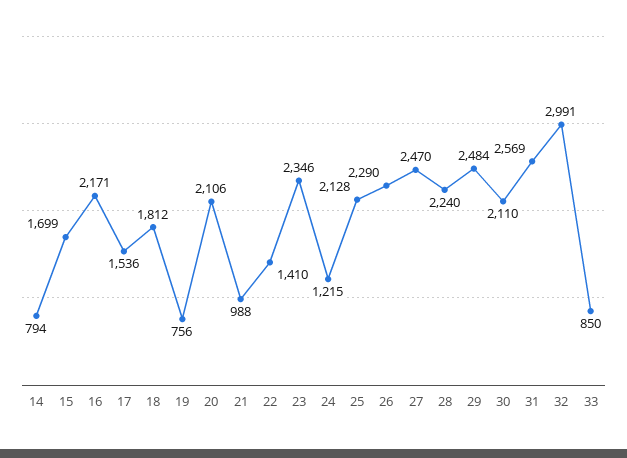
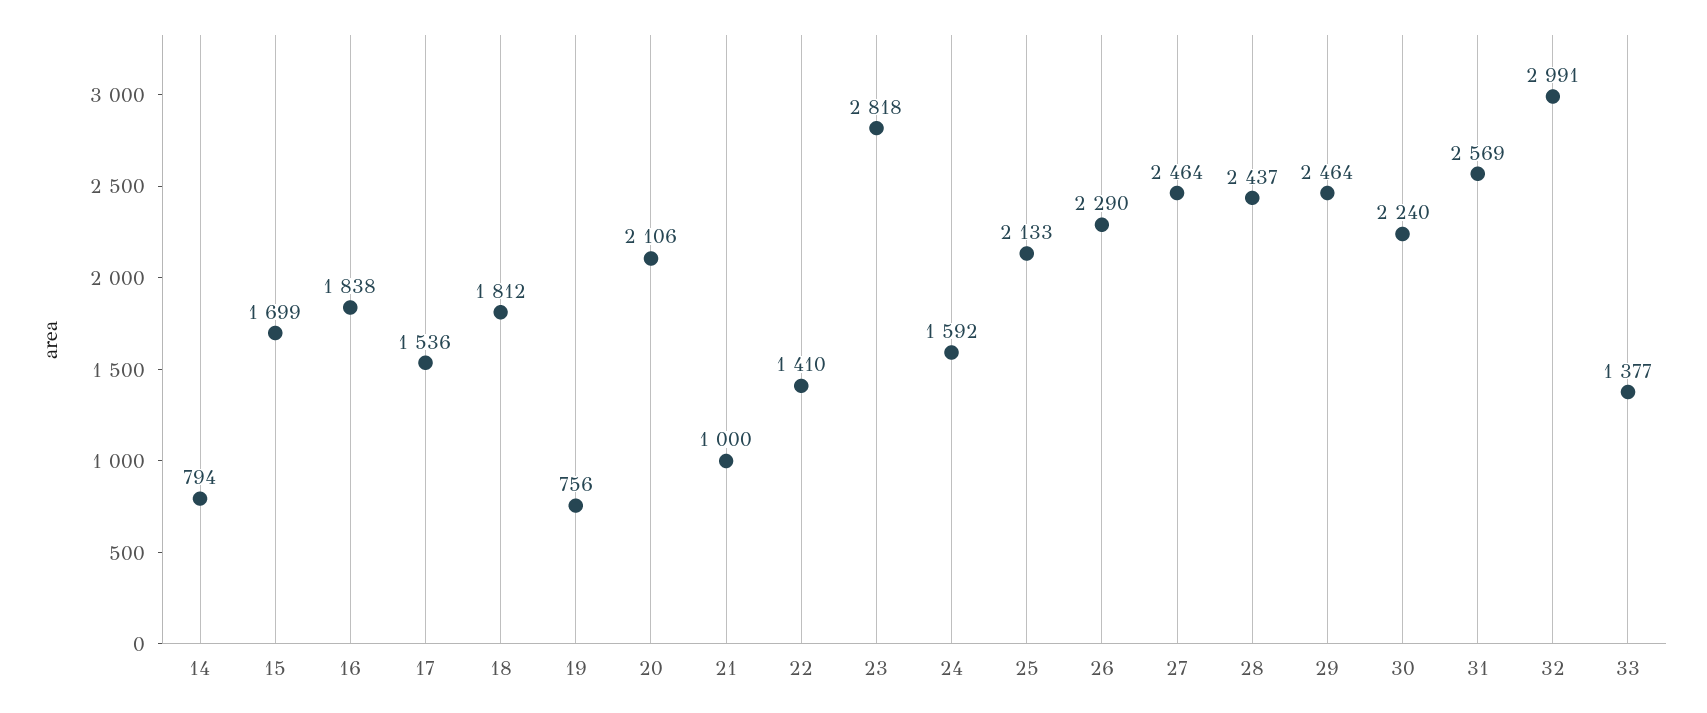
  {
    "14": 794,
    "15": 1699,
-   "16": 2171,
+   "16": 1838,
    "17": 1536,
    "18": 1812,
    "19": 756,
    "20": 2106,
-   "21": 988,
+   "21": 1000,
    "22": 1410,
-   "23": 2346,
+   "23": 2818,
-   "24": 1215,
+   "24": 1592,
-   "25": 2128,
+   "25": 2133,
    "26": 2290,
-   "27": 2470,
+   "27": 2464,
-   "28": 2240,
+   "28": 2437,
-   "29": 2484,
+   "29": 2464,
-   "30": 2110,
+   "30": 2240,
    "31": 2569,
    "32": 2991,
-   "33": 850
+   "33": 1377
  }

